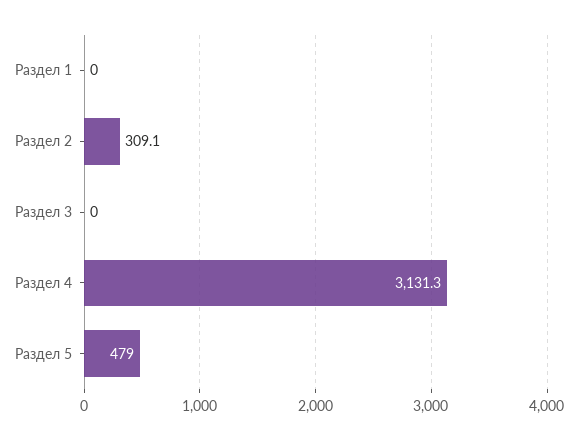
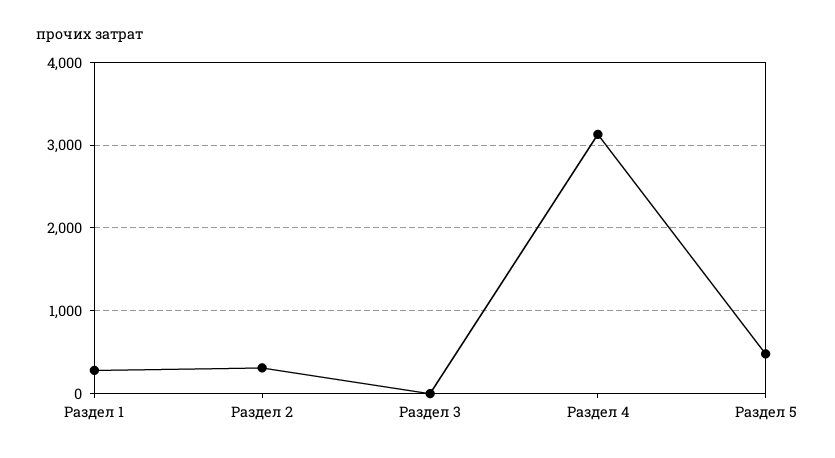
  {
-   "Раздел 1": 0,
+   "Раздел 1": 300,
    "Раздел 2": 309.1,
    "Раздел 3": 0,
    "Раздел 4": 3131.3,
    "Раздел 5": 479
  }

